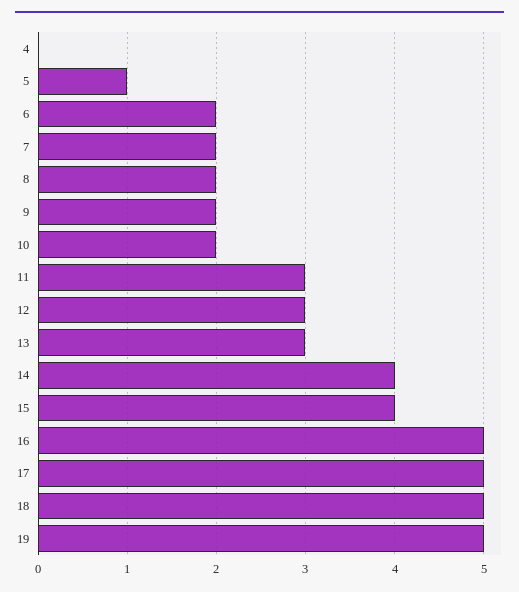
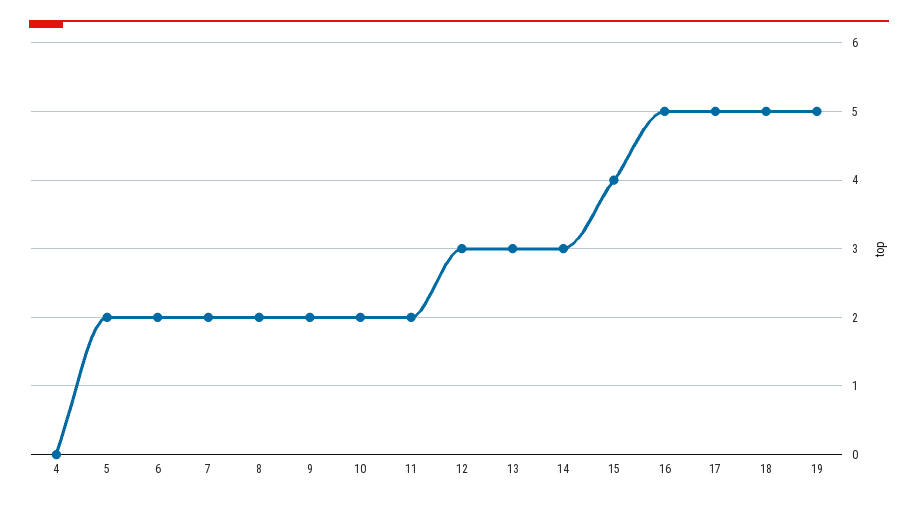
  {
    "4": 0,
-   "5": 1,
+   "5": 2,
    "6": 2,
    "7": 2,
    "8": 2,
    "9": 2,
    "10": 2,
-   "11": 3,
+   "11": 2,
    "12": 3,
    "13": 3,
-   "14": 4,
+   "14": 3,
    "15": 4,
    "16": 5,
    "17": 5,
    "18": 5,
    "19": 5
  }

